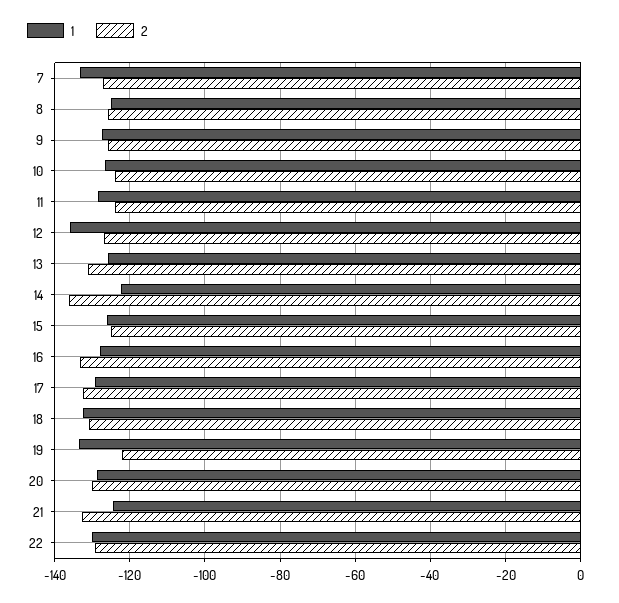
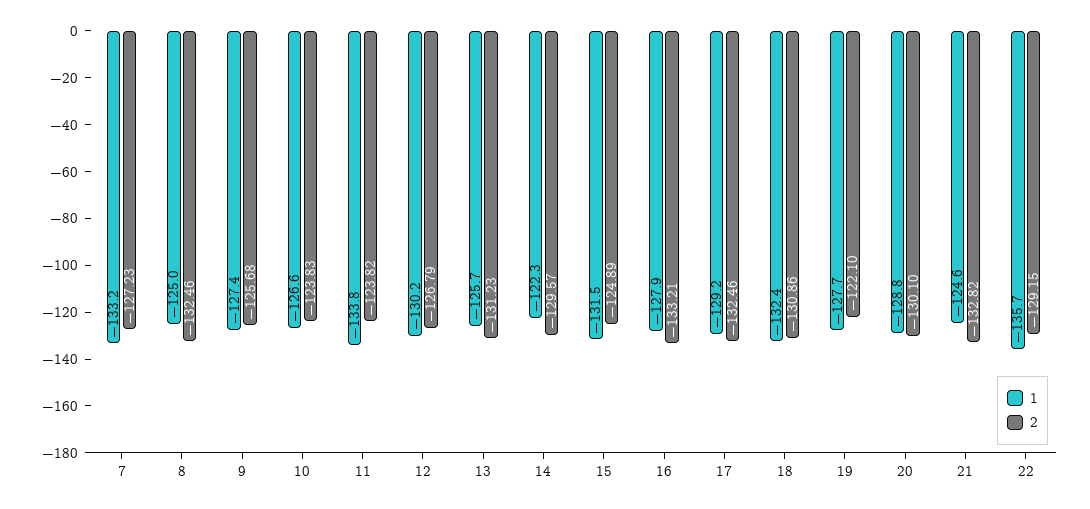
  {
    "1": {
      "7": -133.2,
      "8": -125,
      "9": -127.4,
      "10": -126.6,
-     "11": -128,
+     "11": -133.8,
-     "12": -136,
+     "12": -130.2,
      "13": -125.7,
      "14": -122.3,
-     "15": -126,
+     "15": -131.5,
      "16": -127.9,
      "17": -129.2,
      "18": -132.4,
-     "19": -134,
+     "19": -127.7,
      "20": -128.8,
      "21": -124.6,
-     "22": -130
+     "22": -135.7
    },
    "2": {
      "7": -127.23,
-     "8": -126,
+     "8": -132.46,
      "9": -125.68,
      "10": -123.83,
      "11": -123.82,
      "12": -126.79,
      "13": -131.23,
-     "14": -136,
+     "14": -129.57,
      "15": -124.89,
      "16": -133.21,
      "17": -132.46,
      "18": -130.86,
      "19": -122.1,
      "20": -130.1,
      "21": -132.82,
      "22": -129.15
    }
  }

